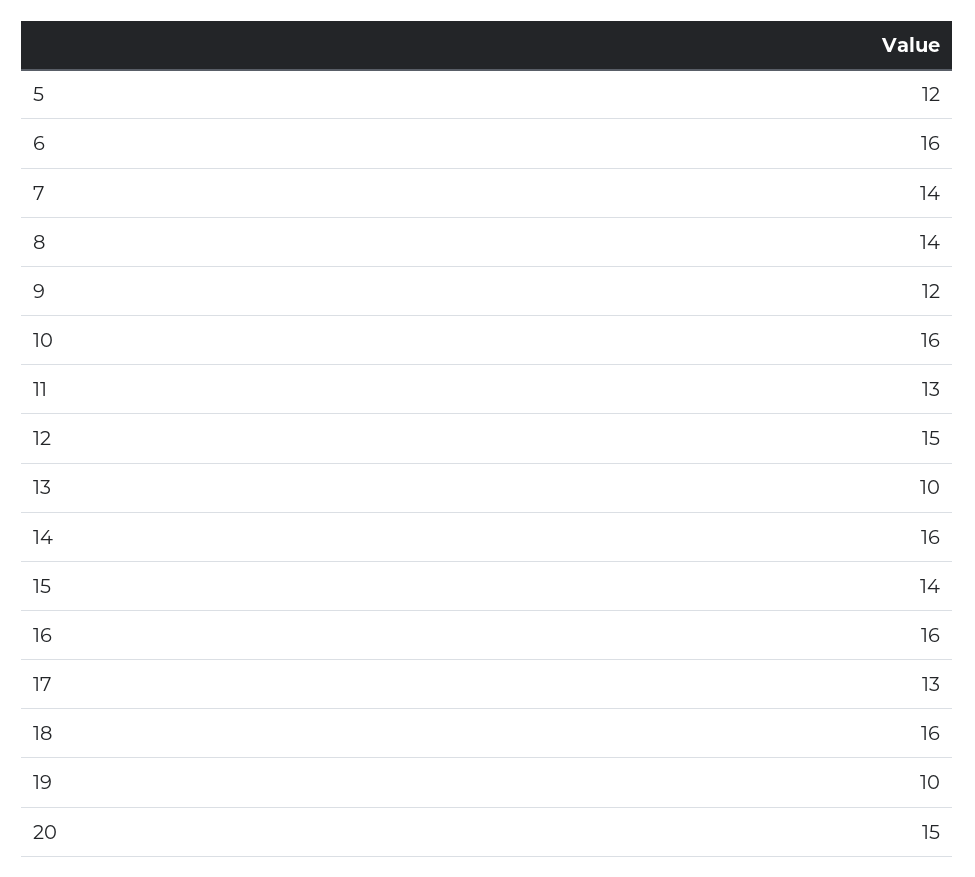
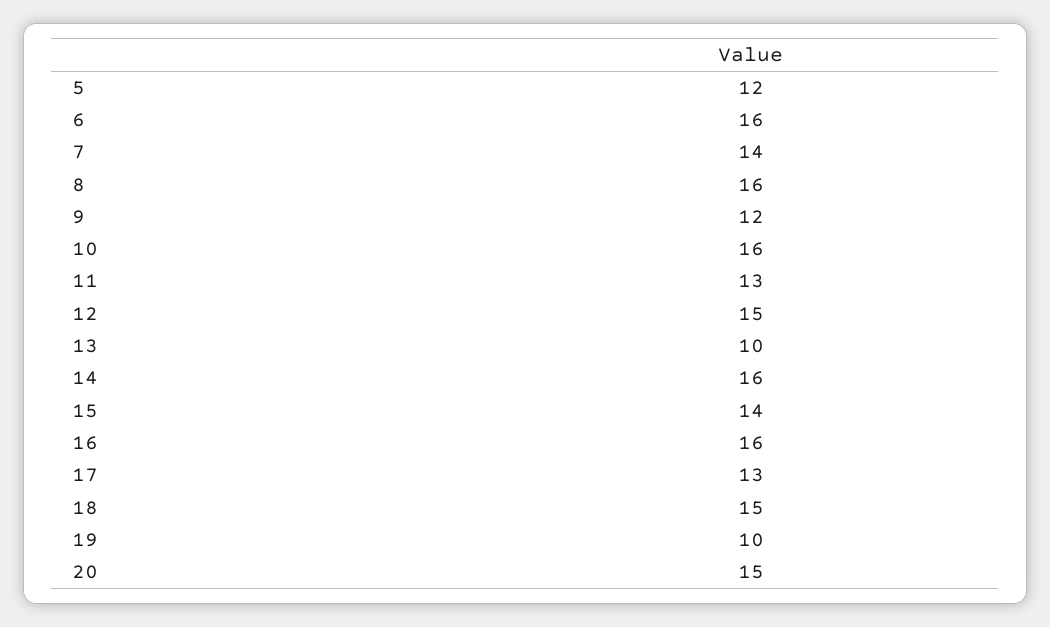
  {
    "5": 12,
    "6": 16,
    "7": 14,
-   "8": 14,
+   "8": 16,
    "9": 12,
    "10": 16,
    "11": 13,
    "12": 15,
    "13": 10,
    "14": 16,
    "15": 14,
    "16": 16,
    "17": 13,
-   "18": 16,
+   "18": 15,
    "19": 10,
    "20": 15
  }

